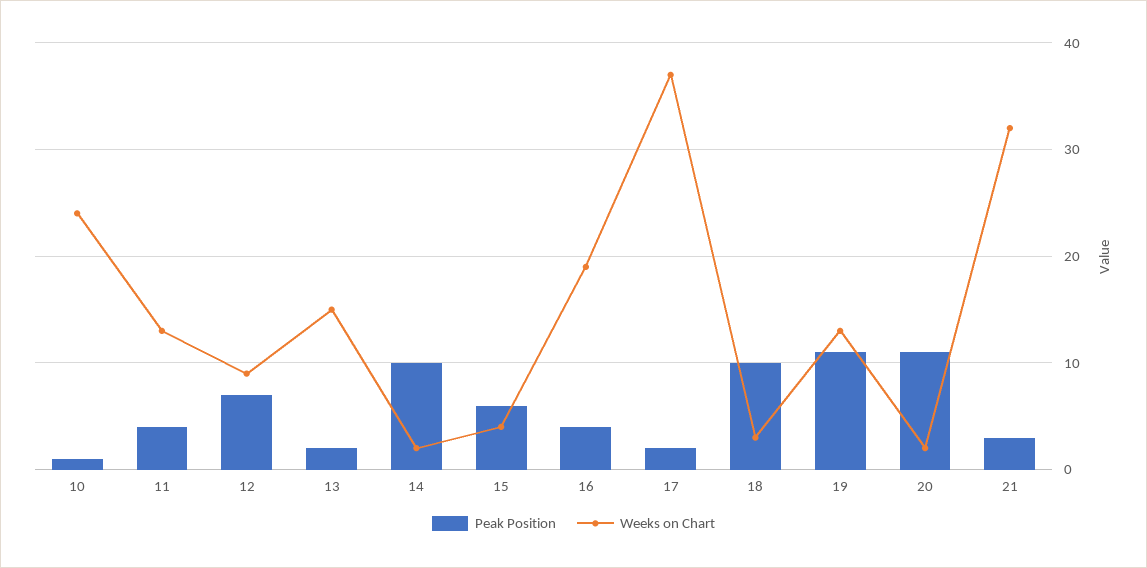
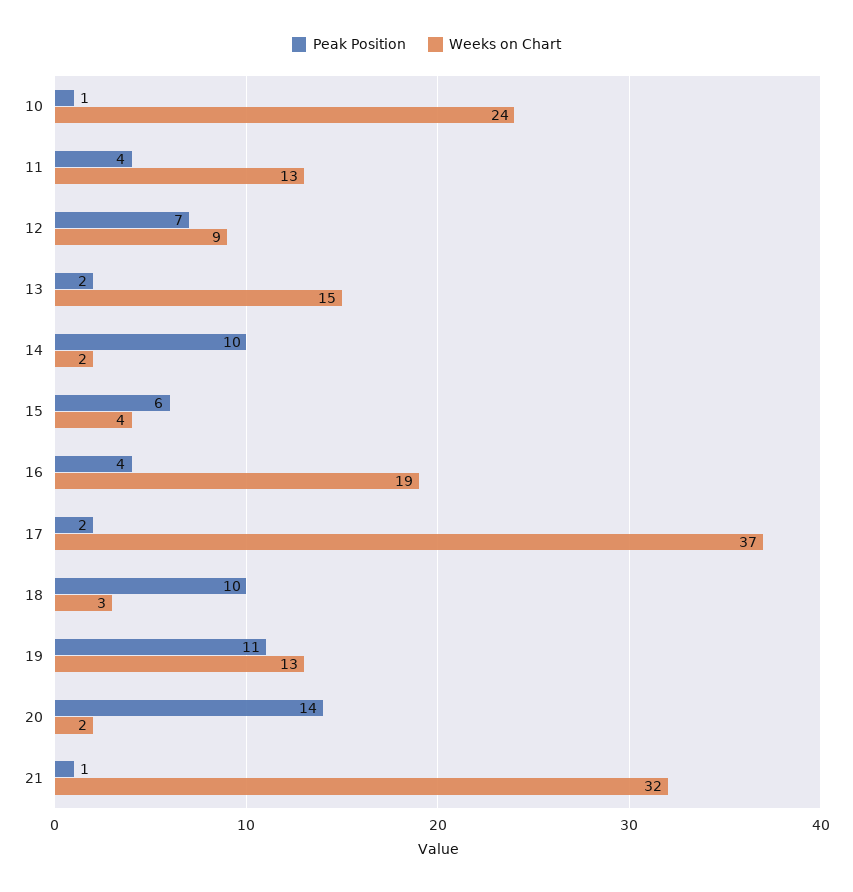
  {
    "Peak Position": {
      "10": 1,
      "11": 4,
      "12": 7,
      "13": 2,
      "14": 10,
      "15": 6,
      "16": 4,
      "17": 2,
      "18": 10,
      "19": 11,
-     "20": 11,
+     "20": 14,
-     "21": 3
+     "21": 1
    },
    "Weeks on Chart": {
      "10": 24,
      "11": 13,
      "12": 9,
      "13": 15,
      "14": 2,
      "15": 4,
      "16": 19,
      "17": 37,
      "18": 3,
      "19": 13,
      "20": 2,
      "21": 32
    }
  }

